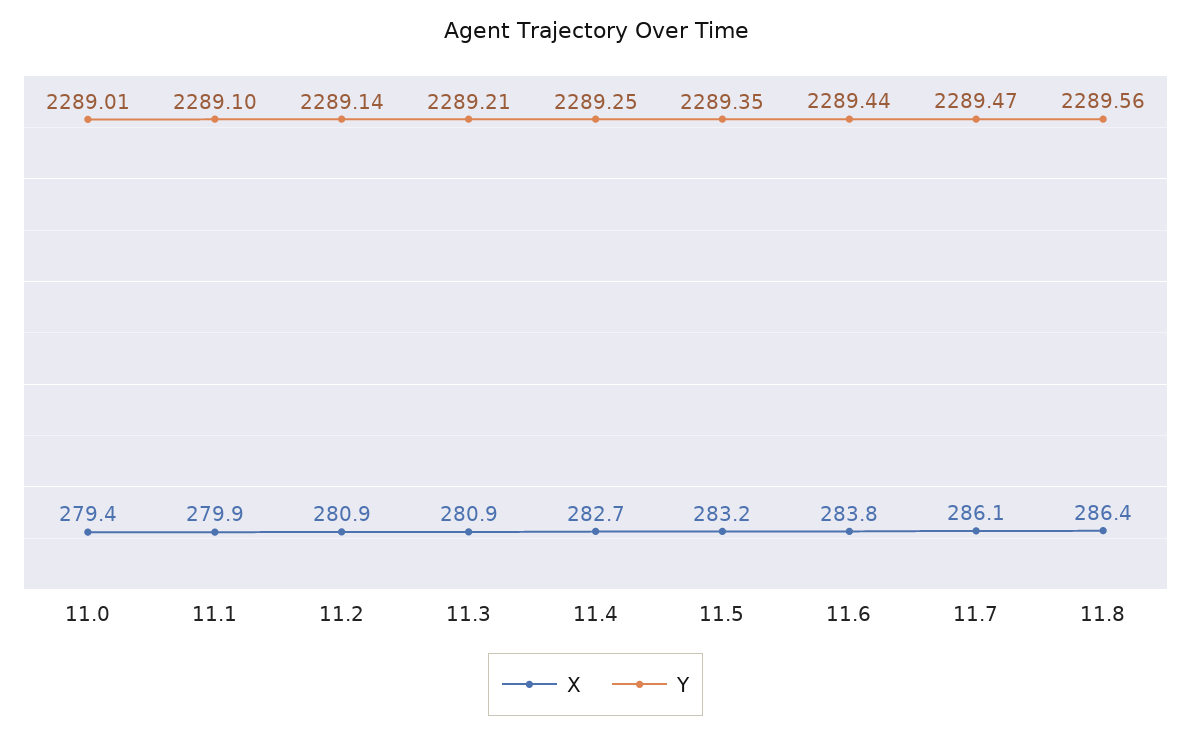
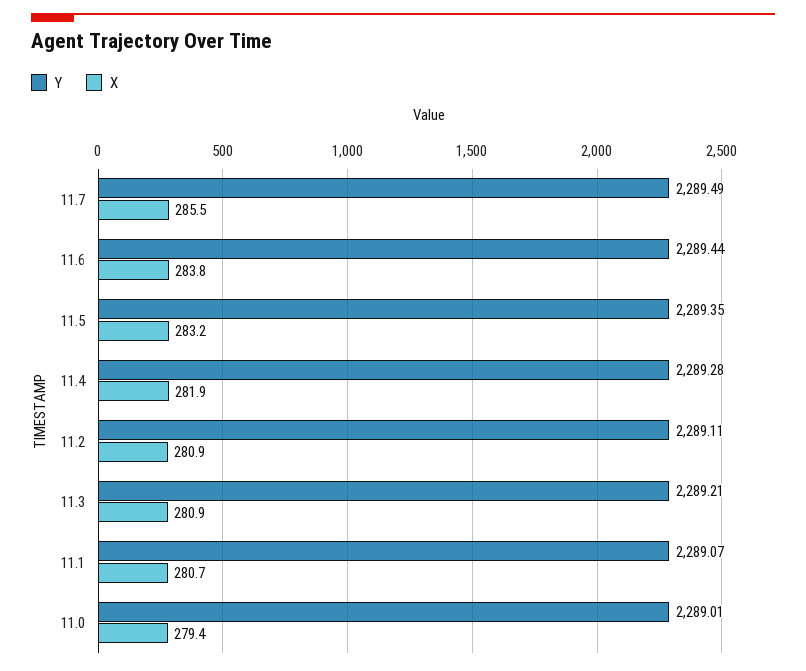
  {
    "X": {
      "11.0": 279.4,
-     "11.1": 279.9,
+     "11.1": 280.7,
      "11.2": 280.9,
      "11.3": 280.9,
-     "11.4": 282.7,
+     "11.4": 281.9,
      "11.5": 283.2,
      "11.6": 283.8,
-     "11.7": 286.1,
+     "11.7": 285.5
-     "11.8": 286.4
    },
    "Y": {
      "11.0": 2289.01,
-     "11.1": 2289.1,
+     "11.1": 2289.07,
-     "11.2": 2289.14,
+     "11.2": 2289.11,
      "11.3": 2289.21,
-     "11.4": 2289.25,
+     "11.4": 2289.28,
      "11.5": 2289.35,
      "11.6": 2289.44,
-     "11.7": 2289.47,
+     "11.7": 2289.49
-     "11.8": 2289.56
    }
  }

